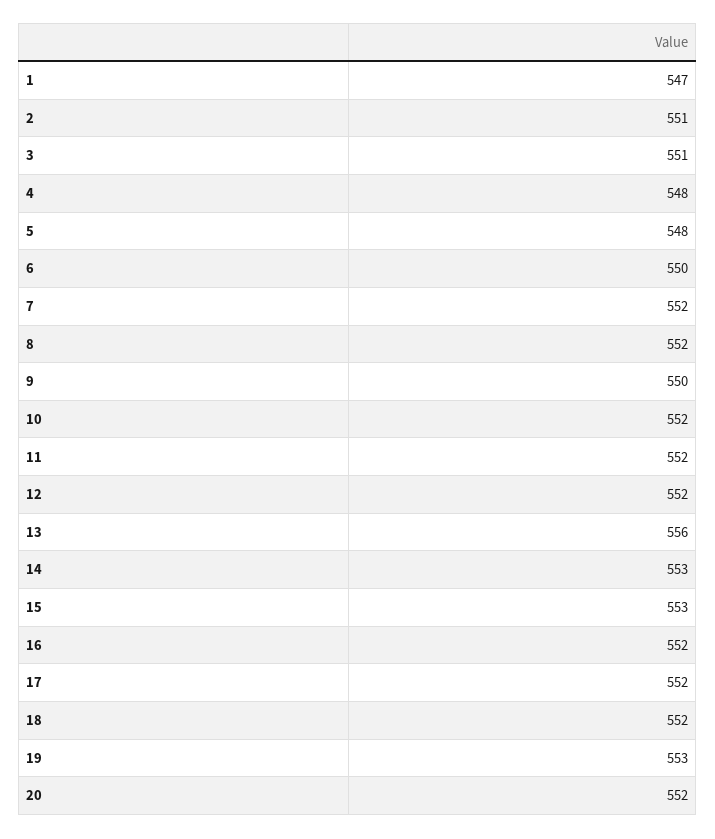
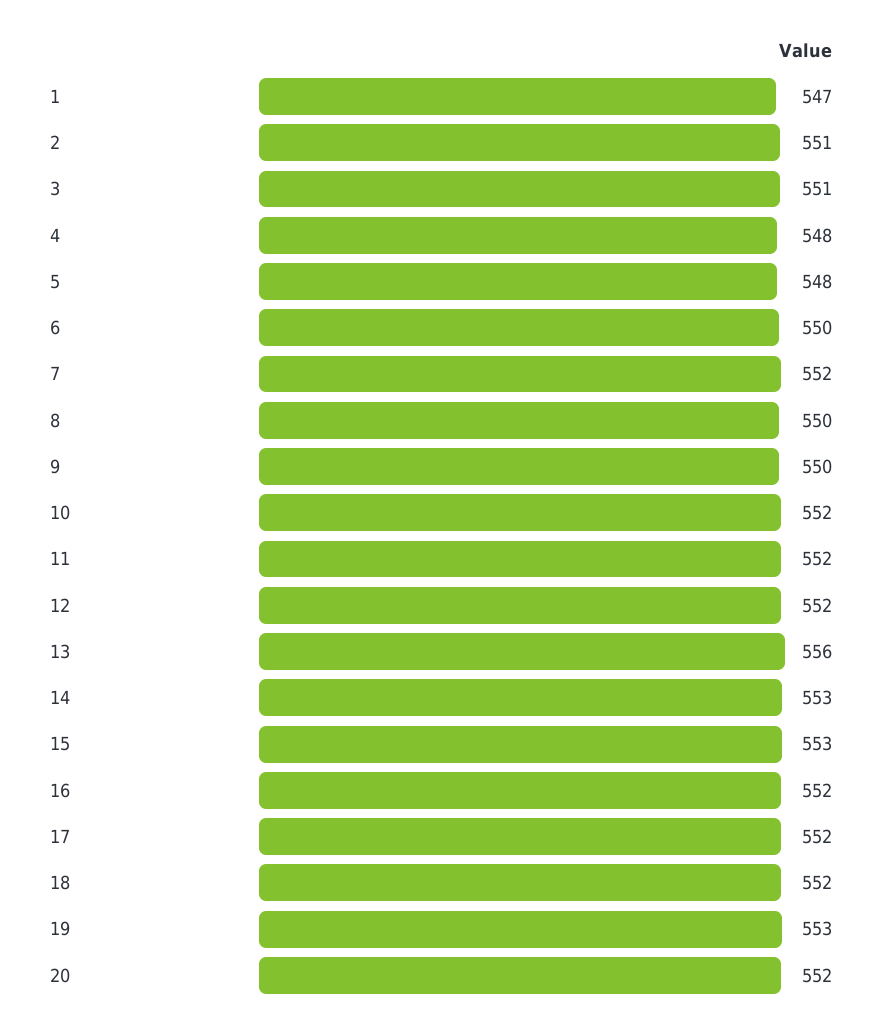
  {
    "1": 547,
    "2": 551,
    "3": 551,
    "4": 548,
    "5": 548,
    "6": 550,
    "7": 552,
-   "8": 552,
+   "8": 550,
    "9": 550,
    "10": 552,
    "11": 552,
    "12": 552,
    "13": 556,
    "14": 553,
    "15": 553,
    "16": 552,
    "17": 552,
    "18": 552,
    "19": 553,
    "20": 552
  }

